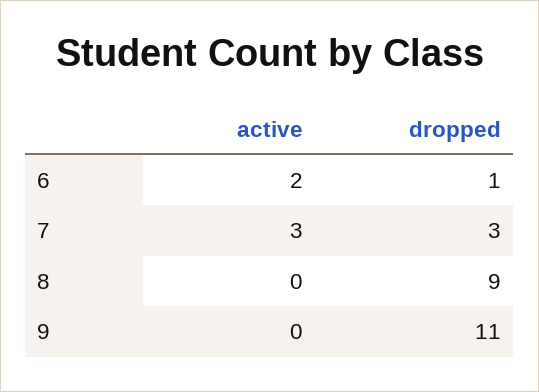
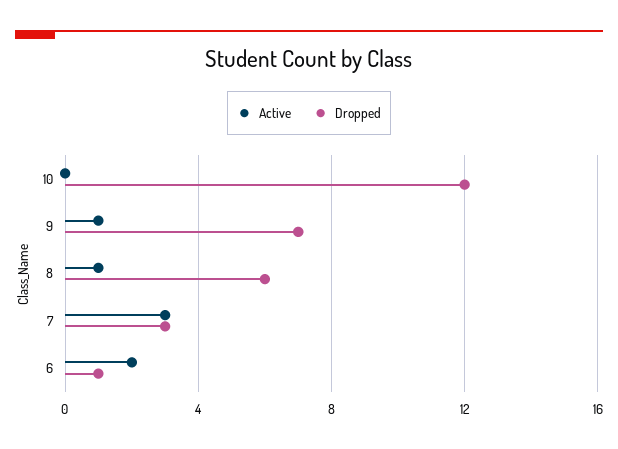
  {
    "active": {
      "6": 2,
      "7": 3,
-     "8": 0,
+     "8": 1,
-     "9": 0
+     "9": 1,
+     "10": 0
    },
    "dropped": {
      "6": 1,
      "7": 3,
-     "8": 9,
+     "8": 6,
-     "9": 11
+     "9": 7,
+     "10": 12
    }
  }

